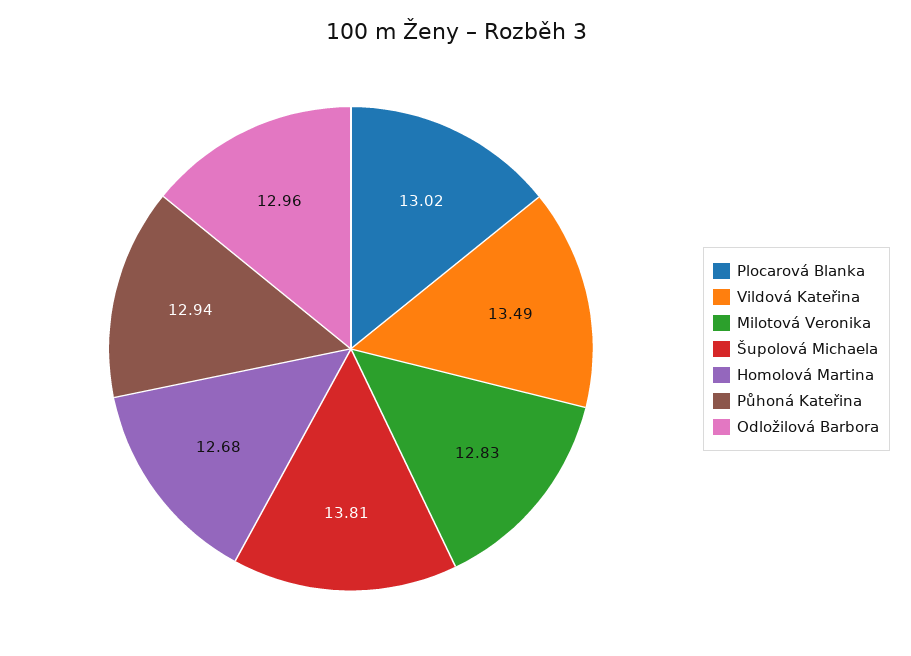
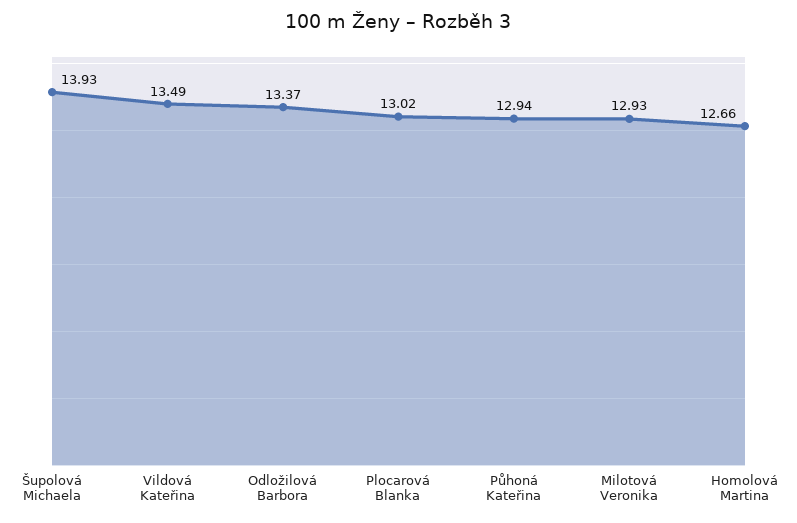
  {
    "Plocarová Blanka": 13.02,
    "Vildová Kateřina": 13.49,
-   "Milotová Veronika": 12.83,
+   "Milotová Veronika": 12.93,
-   "Šupolová Michaela": 13.81,
+   "Šupolová Michaela": 13.93,
-   "Homolová Martina": 12.68,
+   "Homolová Martina": 12.66,
    "Půhoná Kateřina": 12.94,
-   "Odložilová Barbora": 12.96
+   "Odložilová Barbora": 13.37
  }

